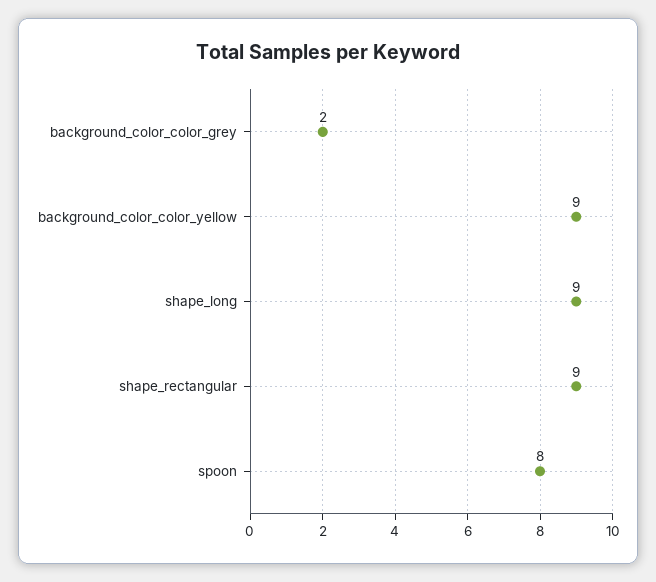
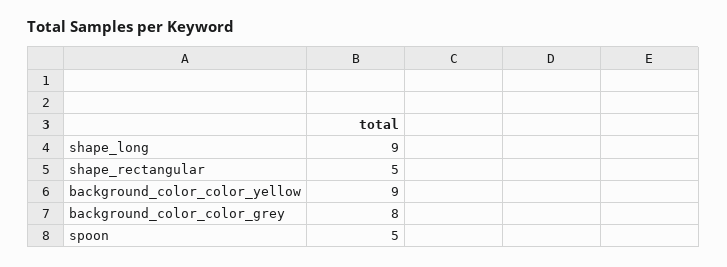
  {
-   "background_color_color_grey": 2,
+   "background_color_color_grey": 8,
    "background_color_color_yellow": 9,
    "shape_long": 9,
-   "shape_rectangular": 9,
+   "shape_rectangular": 5,
-   "spoon": 8
+   "spoon": 5
  }

